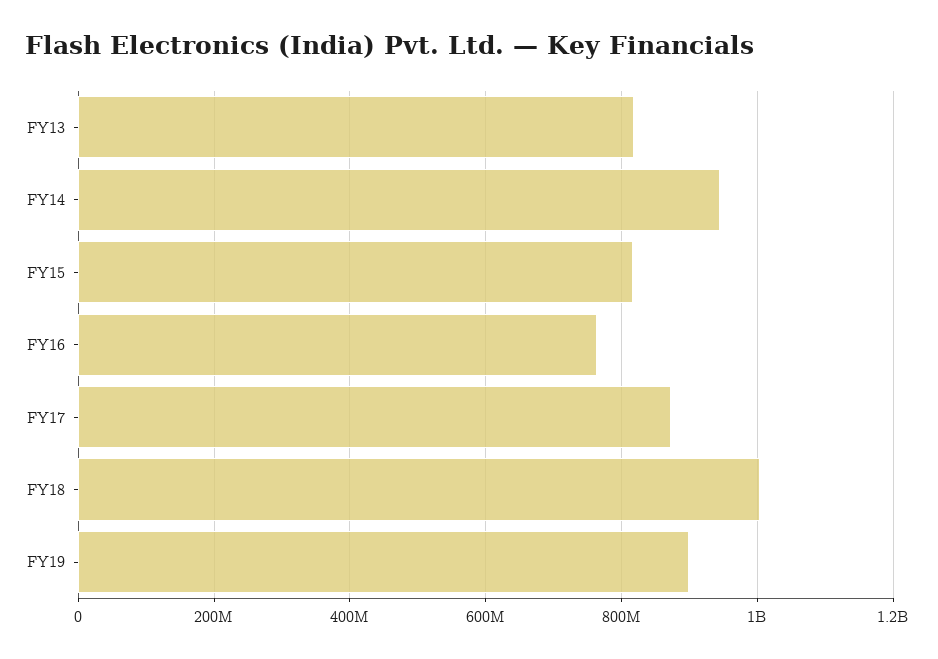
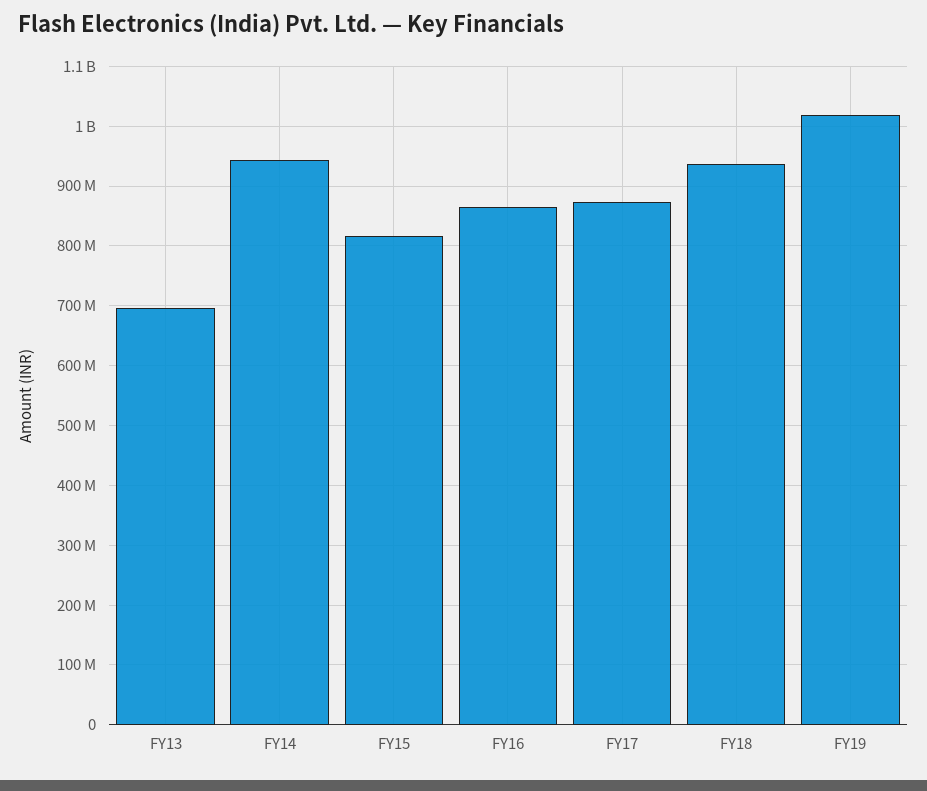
  {
-   "FY13": 820000000,
+   "FY13": 700000000,
    "FY14": 940000000,
    "FY15": 820000000,
-   "FY16": 760000000,
+   "FY16": 860000000,
    "FY17": 880000000,
-   "FY18": 1000000000,
+   "FY18": 940000000,
-   "FY19": 900000000
+   "FY19": 1020000000
  }

